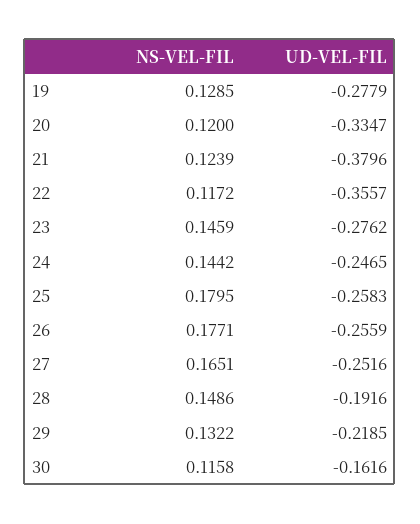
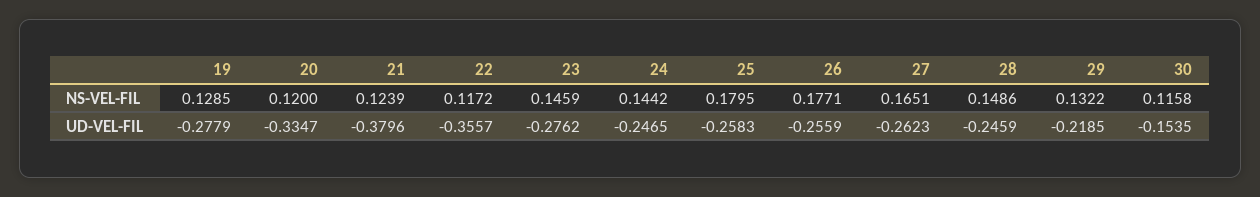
  {
    "NS-VEL-FIL": {
      "19": 0.1285,
      "20": 0.12,
      "21": 0.1239,
      "22": 0.1172,
      "23": 0.1459,
      "24": 0.1442,
      "25": 0.1795,
      "26": 0.1771,
      "27": 0.1651,
      "28": 0.1486,
      "29": 0.1322,
      "30": 0.1158
    },
    "UD-VEL-FIL": {
      "19": -0.2779,
      "20": -0.3347,
      "21": -0.3796,
      "22": -0.3557,
      "23": -0.2762,
      "24": -0.2465,
      "25": -0.2583,
      "26": -0.2559,
-     "27": -0.2516,
+     "27": -0.2623,
-     "28": -0.1916,
+     "28": -0.2459,
      "29": -0.2185,
-     "30": -0.1616
+     "30": -0.1535
    }
  }

